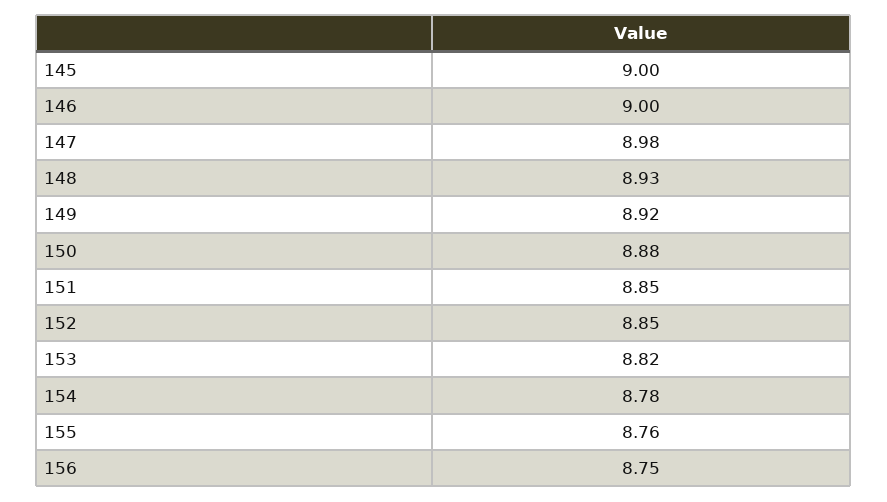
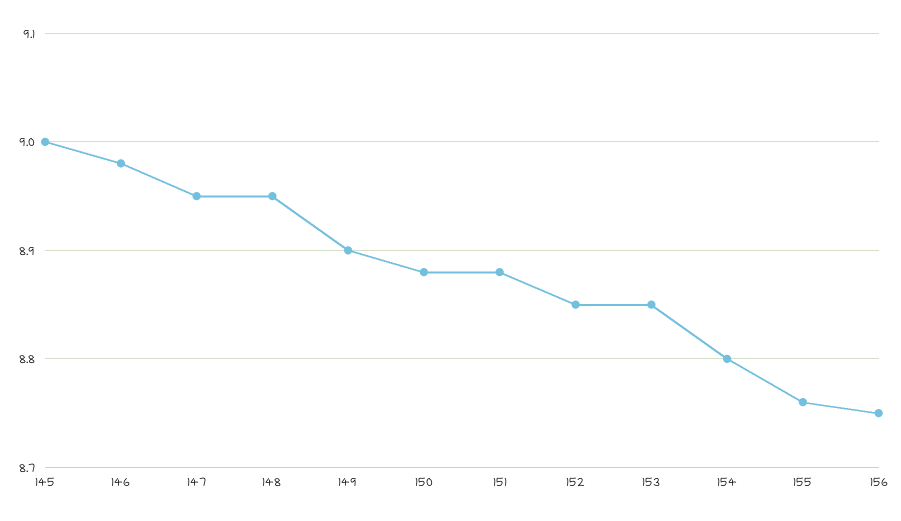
  {
    "145": 9,
-   "146": 9,
+   "146": 8.98,
-   "147": 8.98,
+   "147": 8.95,
-   "148": 8.93,
+   "148": 8.95,
-   "149": 8.92,
+   "149": 8.9,
    "150": 8.88,
-   "151": 8.85,
+   "151": 8.88,
    "152": 8.85,
-   "153": 8.82,
+   "153": 8.85,
-   "154": 8.78,
+   "154": 8.8,
    "155": 8.76,
    "156": 8.75
  }

